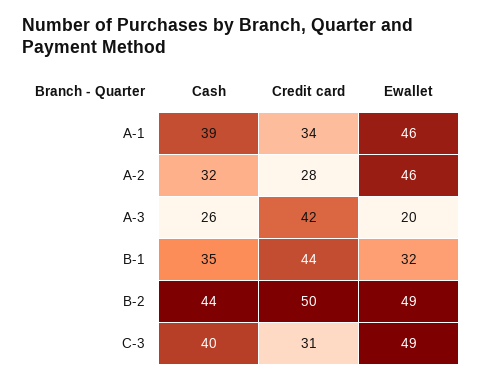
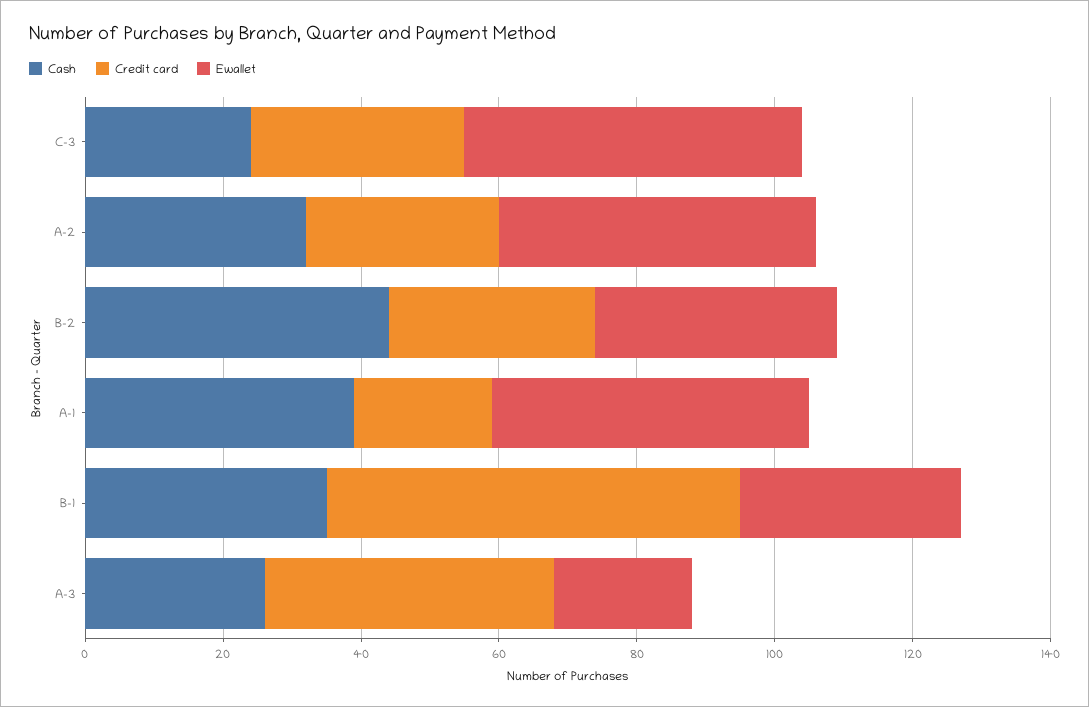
  {
    "Cash": {
      "A-1": 39,
      "A-2": 32,
      "A-3": 26,
      "B-1": 35,
      "B-2": 44,
-     "C-3": 40
+     "C-3": 25
    },
    "Credit card": {
-     "A-1": 34,
+     "A-1": 20,
      "A-2": 28,
      "A-3": 42,
-     "B-1": 44,
+     "B-1": 60,
-     "B-2": 50,
+     "B-2": 30,
      "C-3": 31
    },
    "Ewallet": {
      "A-1": 46,
      "A-2": 46,
      "A-3": 20,
      "B-1": 32,
-     "B-2": 49,
+     "B-2": 35,
      "C-3": 49
    }
  }

